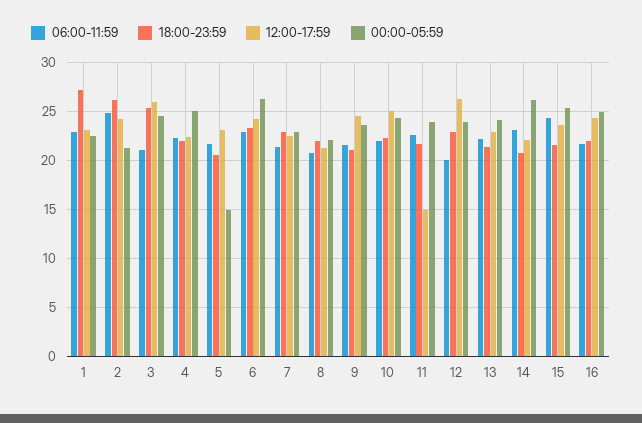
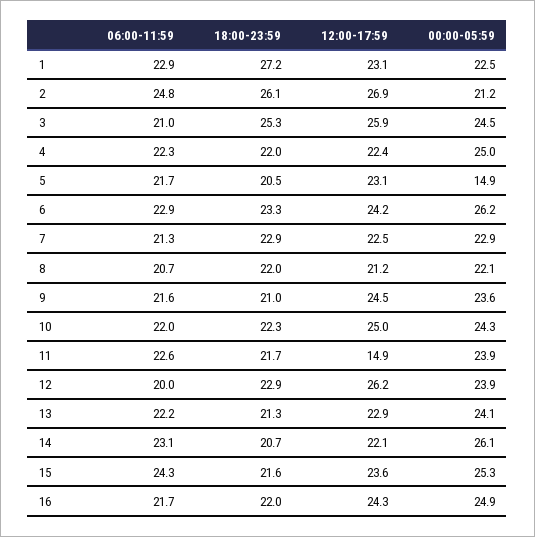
  {
    "06:00-11:59": {
      "1": 22.9,
      "2": 24.8,
      "3": 21,
      "4": 22.3,
      "5": 21.7,
      "6": 22.9,
      "7": 21.3,
      "8": 20.7,
      "9": 21.6,
      "10": 22,
      "11": 22.6,
      "12": 20,
      "13": 22.2,
      "14": 23.1,
      "15": 24.3,
      "16": 21.7
    },
    "18:00-23:59": {
      "1": 27.2,
      "2": 26.1,
      "3": 25.3,
      "4": 22,
      "5": 20.5,
      "6": 23.3,
      "7": 22.9,
      "8": 22,
      "9": 21,
      "10": 22.3,
      "11": 21.7,
      "12": 22.9,
      "13": 21.3,
      "14": 20.7,
      "15": 21.6,
      "16": 22
    },
    "12:00-17:59": {
      "1": 23.1,
-     "2": 24,
+     "2": 26.9,
      "3": 25.9,
      "4": 22.4,
      "5": 23.1,
      "6": 24.2,
      "7": 22.5,
      "8": 21.2,
      "9": 24.5,
      "10": 25,
      "11": 14.9,
      "12": 26.2,
      "13": 22.9,
      "14": 22.1,
      "15": 23.6,
      "16": 24.3
    },
    "00:00-05:59": {
      "1": 22.5,
      "2": 21.2,
      "3": 24.5,
      "4": 25,
      "5": 14.9,
      "6": 26.2,
      "7": 22.9,
      "8": 22.1,
      "9": 23.6,
      "10": 24.3,
      "11": 23.9,
      "12": 23.9,
      "13": 24.1,
      "14": 26.1,
      "15": 25.3,
      "16": 24.9
    }
  }

